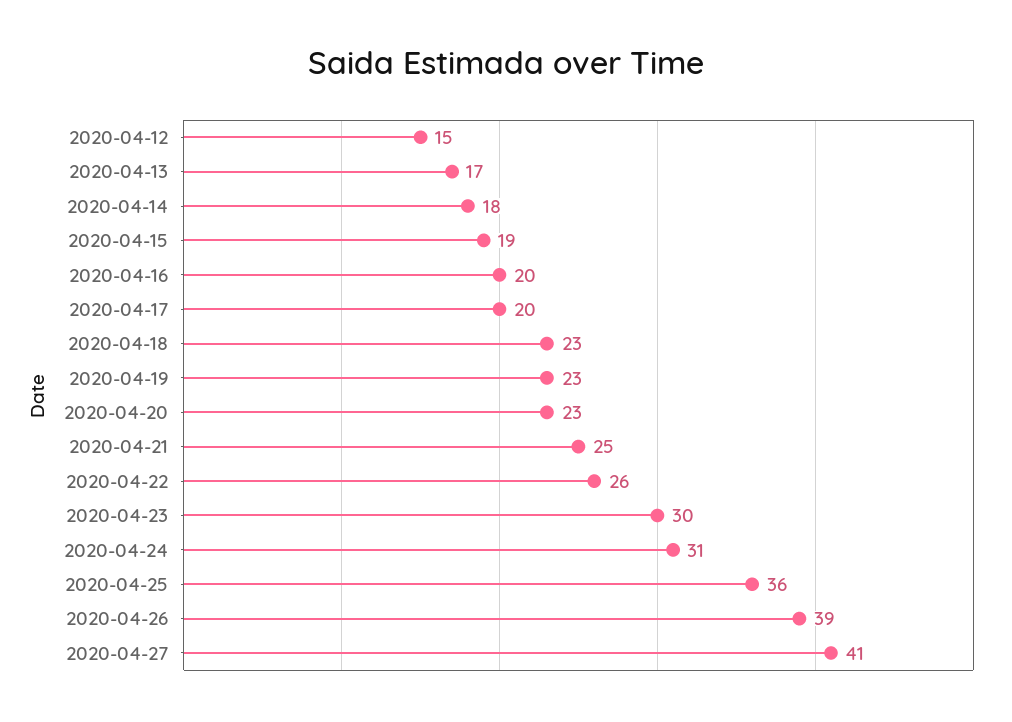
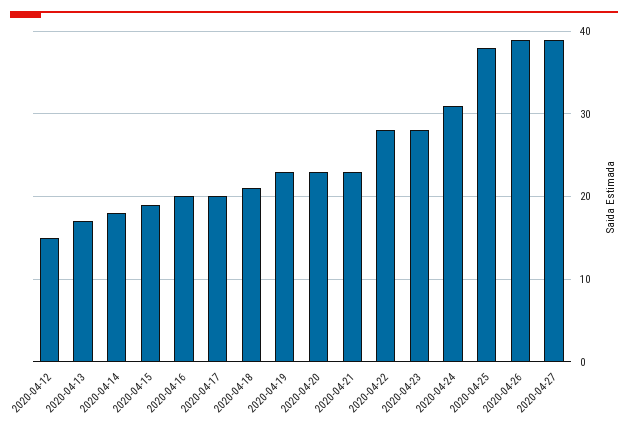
  {
    "2020-04-12": 15,
    "2020-04-13": 17,
    "2020-04-14": 18,
    "2020-04-15": 19,
    "2020-04-16": 20,
    "2020-04-17": 20,
-   "2020-04-18": 23,
+   "2020-04-18": 21,
    "2020-04-19": 23,
    "2020-04-20": 23,
-   "2020-04-21": 25,
+   "2020-04-21": 23,
-   "2020-04-22": 26,
+   "2020-04-22": 28,
-   "2020-04-23": 30,
+   "2020-04-23": 28,
    "2020-04-24": 31,
-   "2020-04-25": 36,
+   "2020-04-25": 38,
    "2020-04-26": 39,
-   "2020-04-27": 41
+   "2020-04-27": 39
  }

